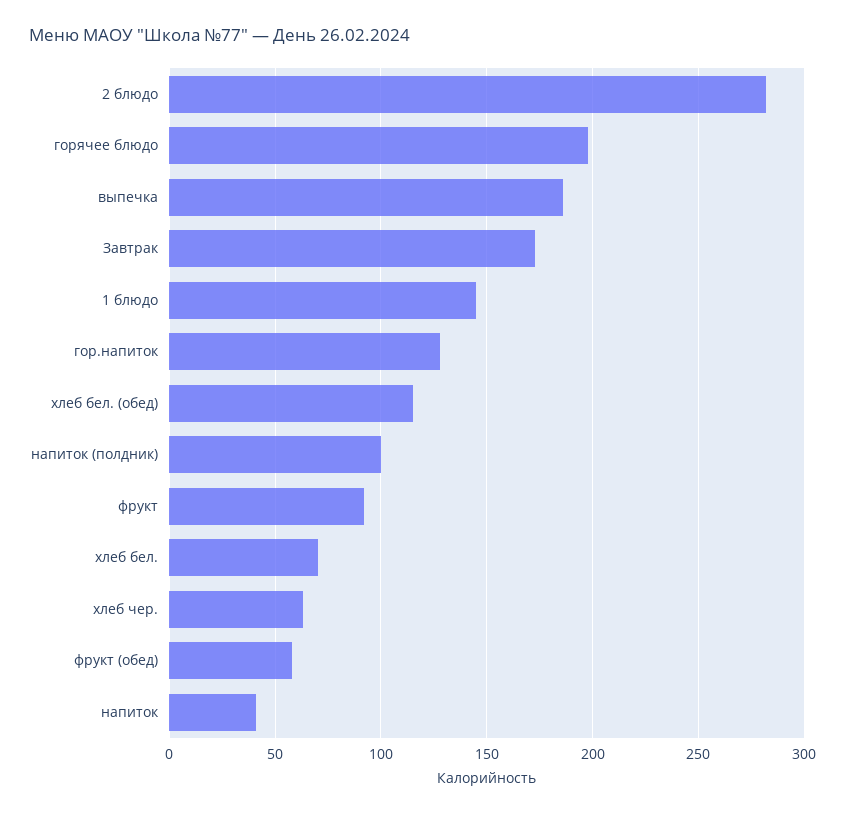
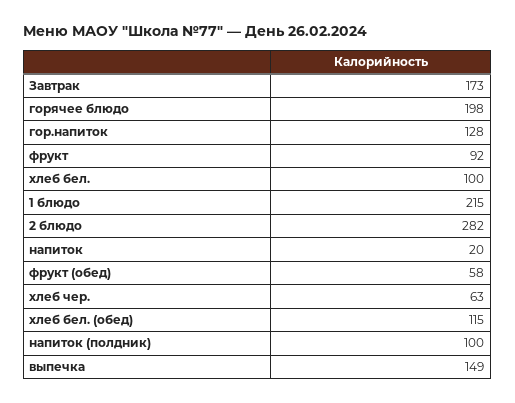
  {
    "2 блюдо": 282,
    "горячее блюдо": 198,
-   "выпечка": 185,
+   "выпечка": 149,
    "Завтрак": 173,
-   "1 блюдо": 145,
+   "1 блюдо": 215,
    "гор.напиток": 128,
    "хлеб бел. (обед)": 115,
    "напиток (полдник)": 100,
    "фрукт": 92,
-   "хлеб бел.": 70,
+   "хлеб бел.": 100,
    "хлеб чер.": 63,
    "фрукт (обед)": 58,
-   "напиток": 40
+   "напиток": 20
  }

